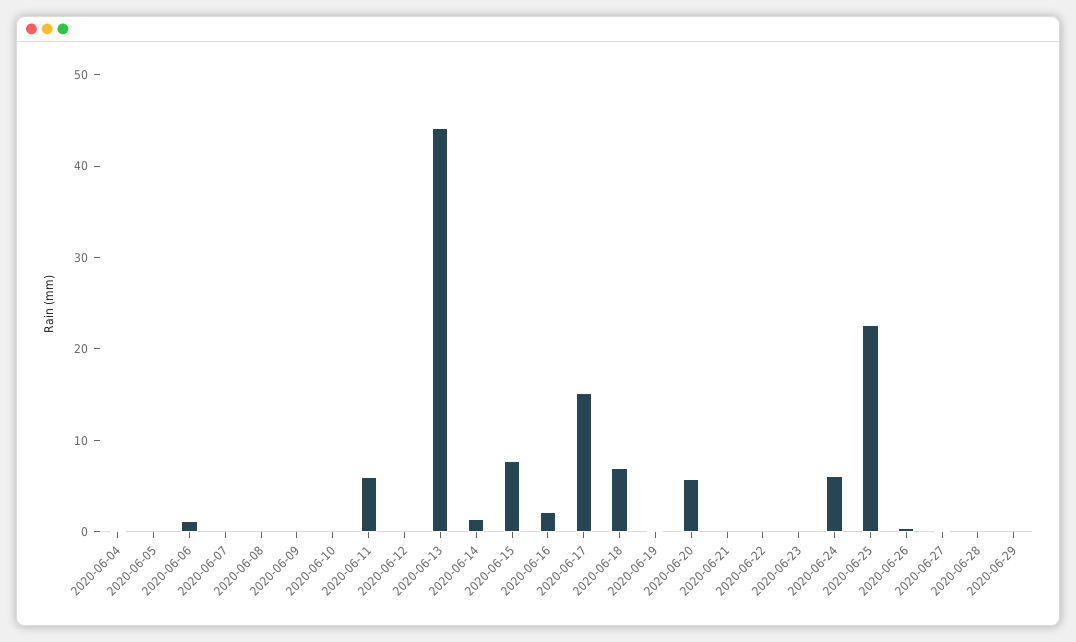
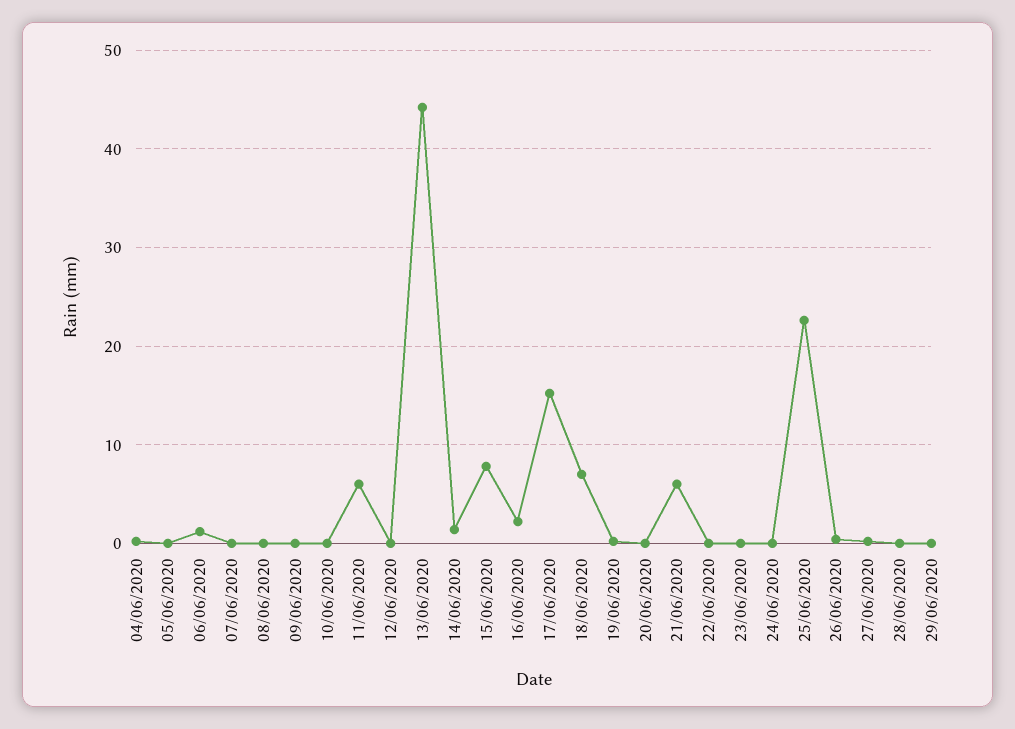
  {
    "2020-06-04": 0,
    "2020-06-05": 0,
    "2020-06-06": 1,
    "2020-06-07": 0,
    "2020-06-08": 0,
    "2020-06-09": 0,
    "2020-06-10": 0,
    "2020-06-11": 6,
    "2020-06-12": 0,
    "2020-06-13": 44,
    "2020-06-14": 1,
    "2020-06-15": 8,
    "2020-06-16": 2,
    "2020-06-17": 15,
    "2020-06-18": 7,
    "2020-06-19": 0,
-   "2020-06-20": 6,
+   "2020-06-20": 0,
-   "2020-06-21": 0,
+   "2020-06-21": 6,
    "2020-06-22": 0,
    "2020-06-23": 0,
-   "2020-06-24": 6,
+   "2020-06-24": 0,
    "2020-06-25": 23,
    "2020-06-26": 0,
    "2020-06-27": 0,
    "2020-06-28": 0,
    "2020-06-29": 0
  }

